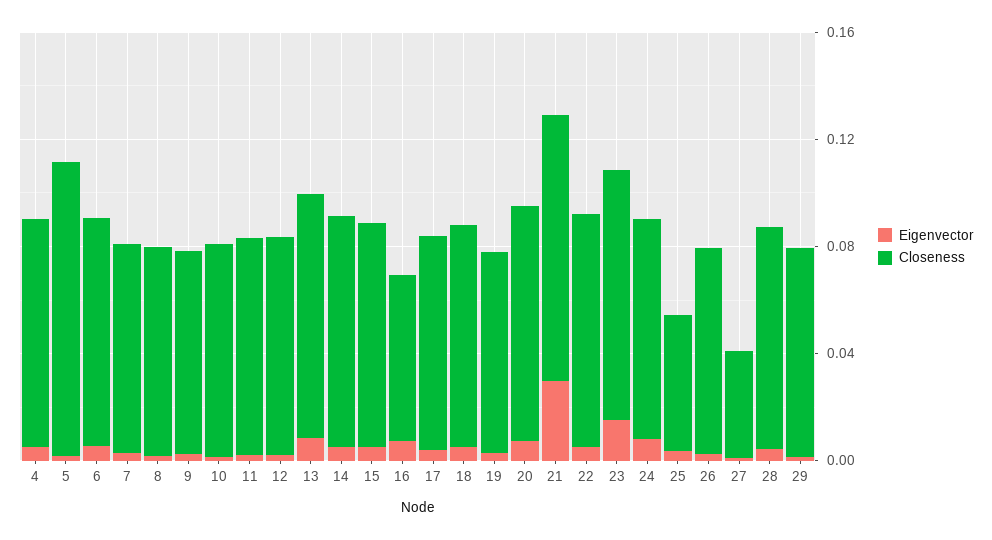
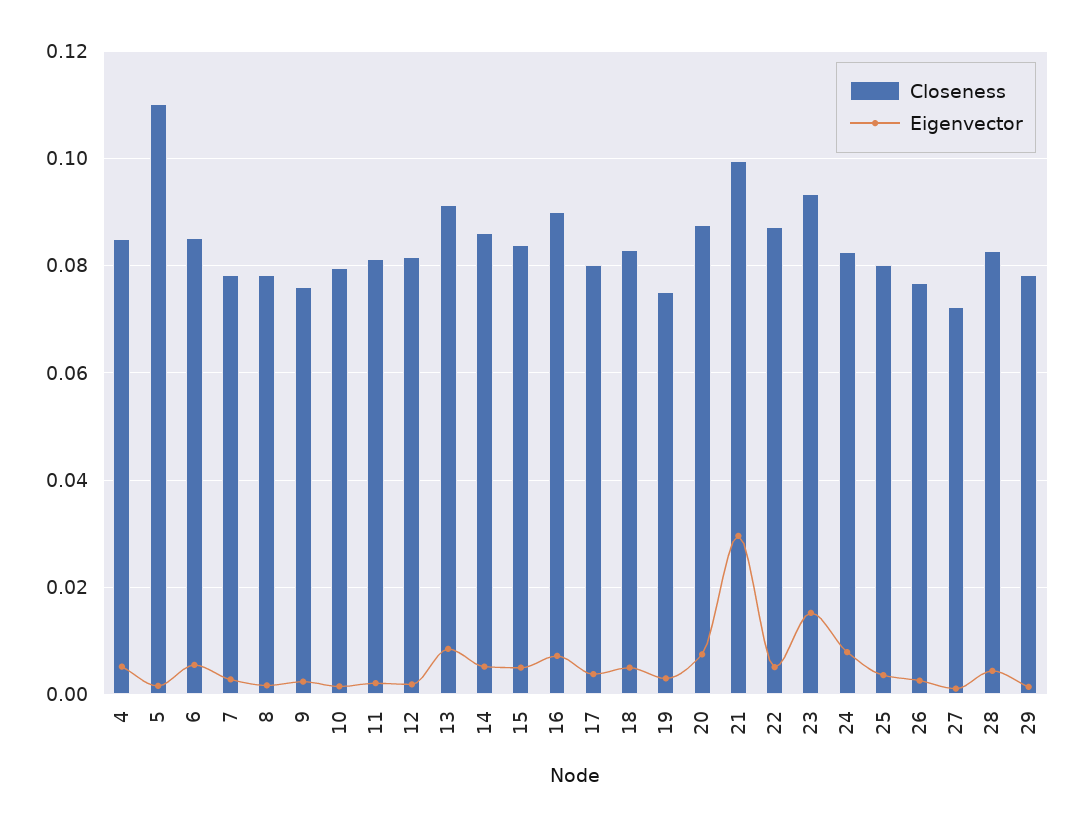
  {
    "Eigenvector": {
      "4": 0.006,
      "5": 0.002,
      "6": 0.006,
      "7": 0.002,
      "8": 0.002,
      "9": 0.002,
      "10": 0.002,
      "11": 0.002,
      "12": 0.002,
      "13": 0.008,
      "14": 0.006,
      "15": 0.006,
      "16": 0.008,
      "17": 0.004,
      "18": 0.006,
      "19": 0.004,
      "20": 0.008,
      "21": 0.03,
      "22": 0.006,
      "23": 0.016,
      "24": 0.008,
      "25": 0.004,
      "26": 0.002,
      "27": 0.002,
      "28": 0.004,
      "29": 0.002
    },
    "Closeness": {
      "4": 0.084,
      "5": 0.11,
      "6": 0.086,
      "7": 0.078,
      "8": 0.078,
      "9": 0.076,
      "10": 0.08,
      "11": 0.082,
      "12": 0.082,
      "13": 0.092,
      "14": 0.086,
      "15": 0.084,
-     "16": 0.06,
+     "16": 0.09,
      "17": 0.08,
      "18": 0.084,
      "19": 0.076,
      "20": 0.088,
      "21": 0.1,
      "22": 0.088,
      "23": 0.094,
      "24": 0.082,
-     "25": 0.05,
+     "25": 0.08,
      "26": 0.076,
-     "27": 0.04,
+     "27": 0.072,
      "28": 0.082,
      "29": 0.078
    }
  }

